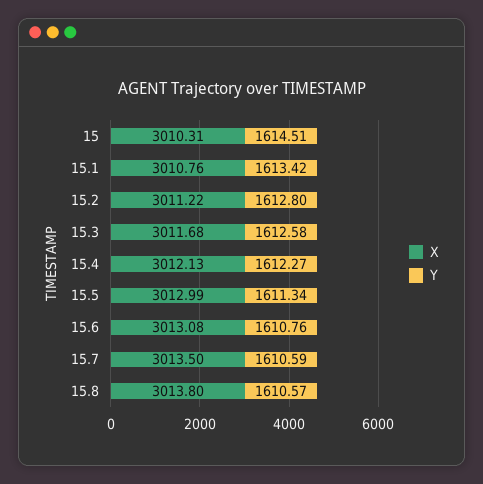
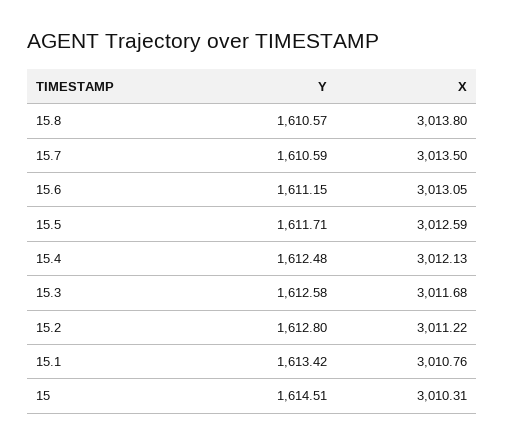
  {
    "X": {
      "15": 3010.31,
      "15.1": 3010.76,
      "15.2": 3011.22,
      "15.3": 3011.68,
      "15.4": 3012.13,
-     "15.5": 3012.99,
+     "15.5": 3012.59,
-     "15.6": 3013.08,
+     "15.6": 3013.05,
      "15.7": 3013.5,
      "15.8": 3013.8
    },
    "Y": {
      "15": 1614.51,
      "15.1": 1613.42,
      "15.2": 1612.8,
      "15.3": 1612.58,
-     "15.4": 1612.27,
+     "15.4": 1612.48,
-     "15.5": 1611.34,
+     "15.5": 1611.71,
-     "15.6": 1610.76,
+     "15.6": 1611.15,
      "15.7": 1610.59,
      "15.8": 1610.57
    }
  }

